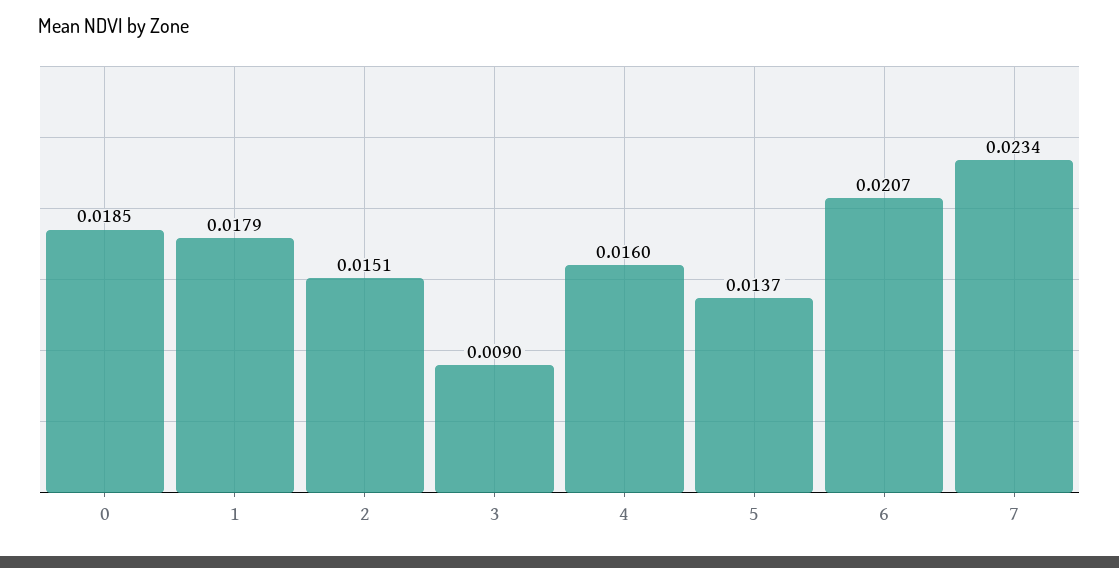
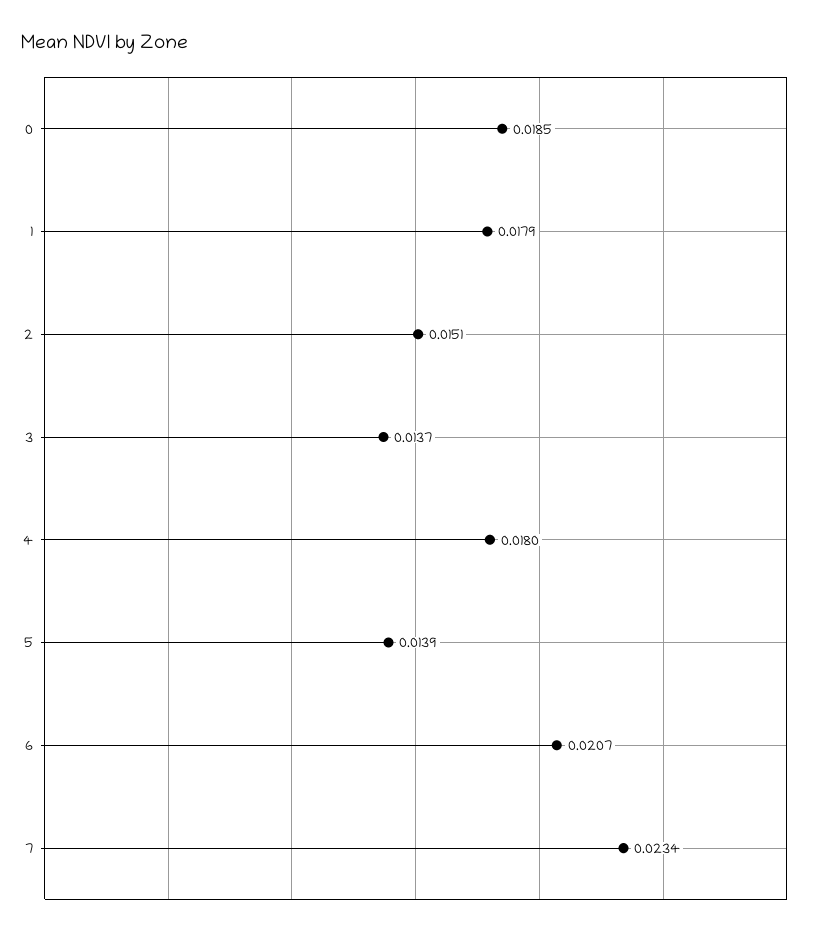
  {
    "0": 0.0185,
    "1": 0.0179,
    "2": 0.0151,
-   "3": 0.009,
+   "3": 0.0137,
-   "4": 0.016,
+   "4": 0.018,
-   "5": 0.0137,
+   "5": 0.0139,
    "6": 0.0207,
    "7": 0.0234
  }

